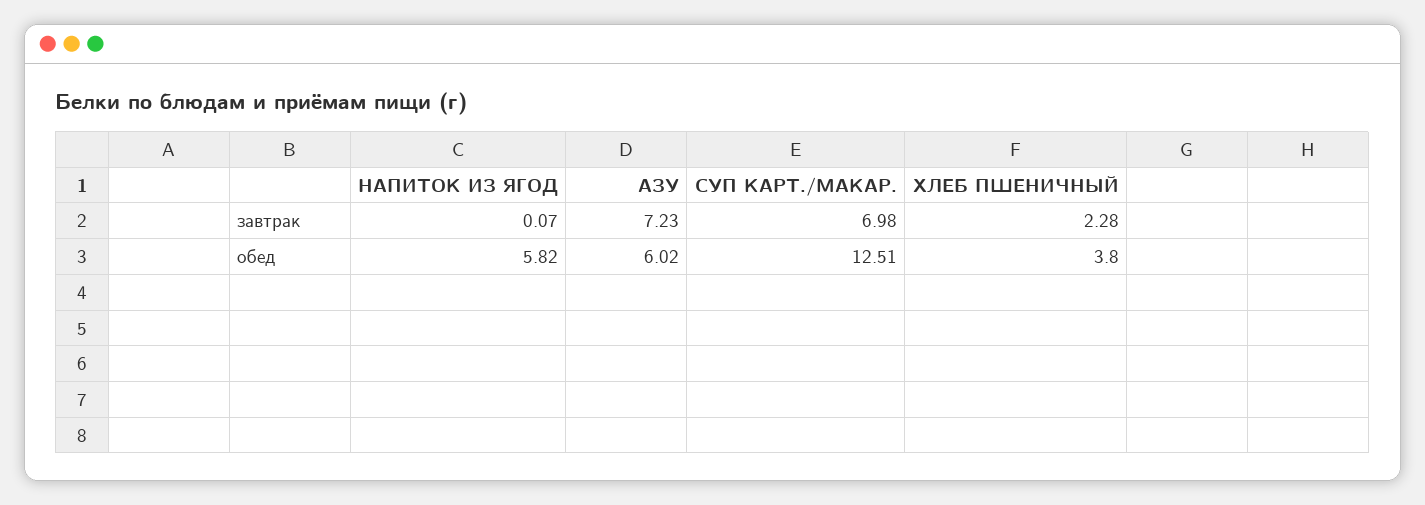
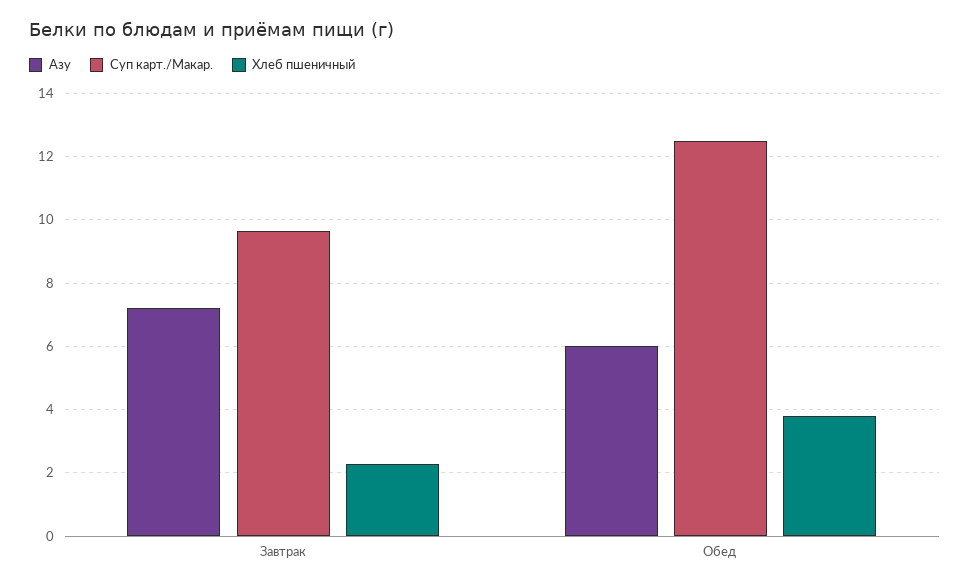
  {
-   "НАПИТОК ИЗ ЯГОД": {
-     "завтрак": 0.07,
-     "обед": 5.82
-   },
    "АЗУ": {
      "завтрак": 7.23,
      "обед": 6.02
    },
    "СУП КАРТ./МАКАР.": {
-     "завтрак": 6.98,
+     "завтрак": 9.6,
      "обед": 12.51
    },
    "ХЛЕБ ПШЕНИЧНЫЙ": {
      "завтрак": 2.28,
      "обед": 3.8
    }
  }

